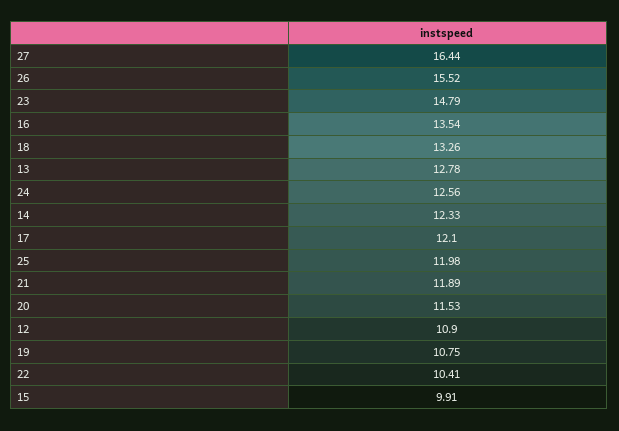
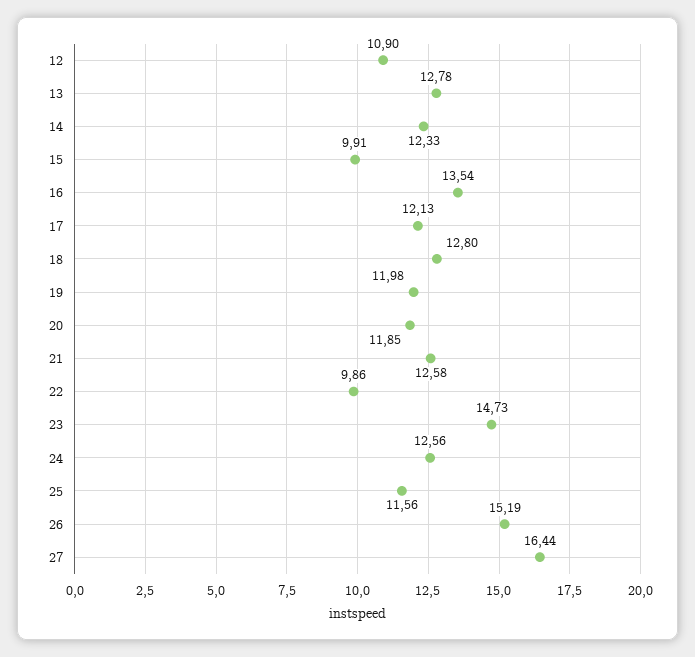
  {
    "27": 16.44,
-   "26": 15.52,
+   "26": 15.19,
-   "23": 14.79,
+   "23": 14.73,
    "16": 13.54,
-   "18": 13.26,
+   "18": 12.8,
    "13": 12.78,
    "24": 12.56,
    "14": 12.33,
-   "17": 12.1,
+   "17": 12.13,
-   "25": 11.98,
+   "25": 11.56,
-   "21": 11.89,
+   "21": 12.58,
-   "20": 11.53,
+   "20": 11.85,
    "12": 10.9,
-   "19": 10.75,
+   "19": 11.98,
-   "22": 10.41,
+   "22": 9.86,
    "15": 9.91
  }

